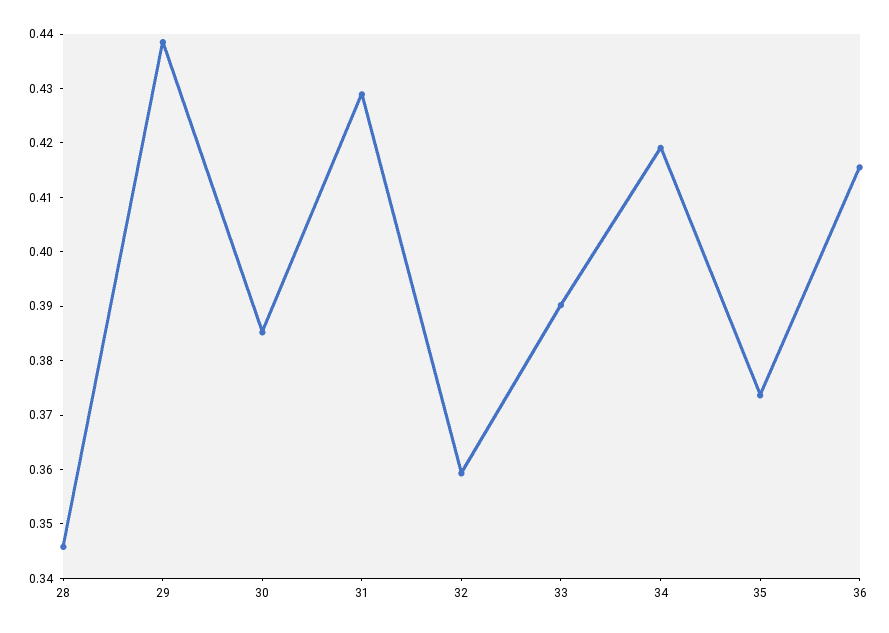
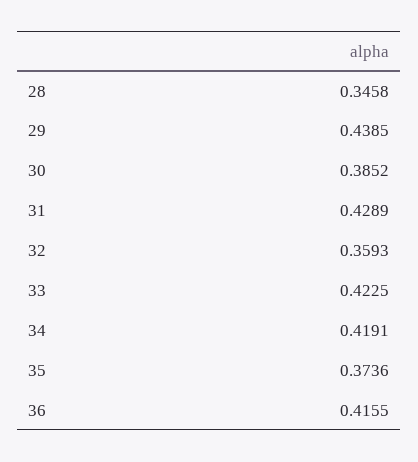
  {
    "28": 0.3458,
    "29": 0.4385,
    "30": 0.3852,
    "31": 0.4289,
    "32": 0.3593,
-   "33": 0.39,
+   "33": 0.4225,
    "34": 0.4191,
    "35": 0.3736,
    "36": 0.4155
  }

